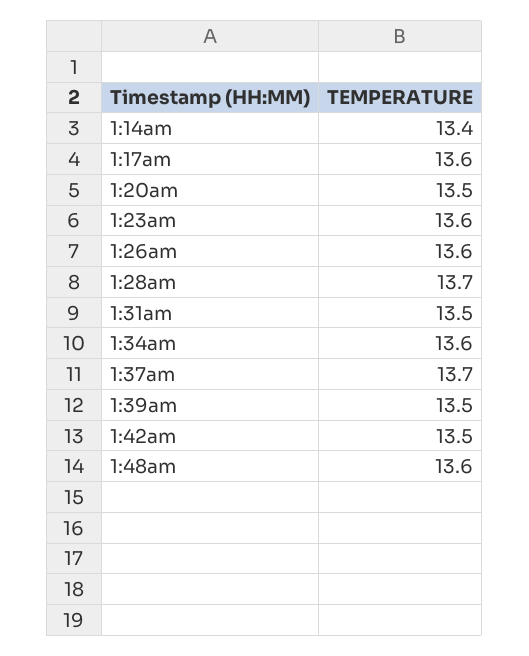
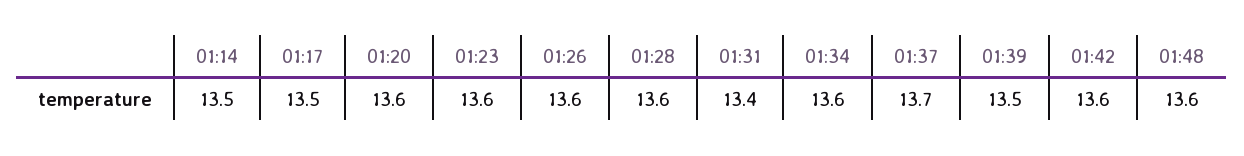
  {
-   "1:14am": 13.4,
+   "1:14am": 13.5,
-   "1:17am": 13.6,
+   "1:17am": 13.5,
-   "1:20am": 13.5,
+   "1:20am": 13.6,
    "1:23am": 13.6,
    "1:26am": 13.6,
-   "1:28am": 13.7,
+   "1:28am": 13.6,
-   "1:31am": 13.5,
+   "1:31am": 13.4,
    "1:34am": 13.6,
    "1:37am": 13.7,
    "1:39am": 13.5,
-   "1:42am": 13.5,
+   "1:42am": 13.6,
    "1:48am": 13.6
  }

